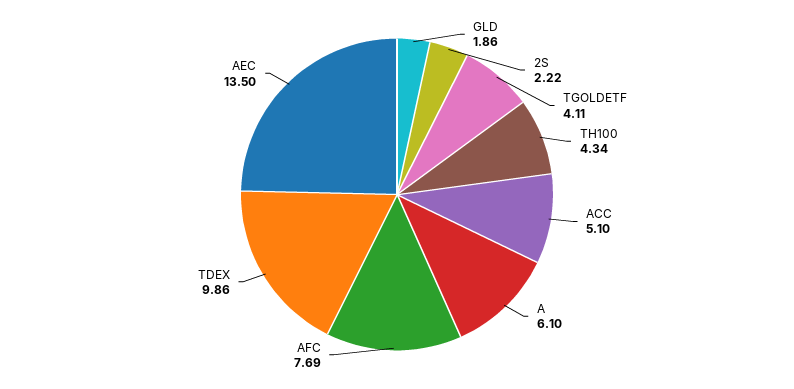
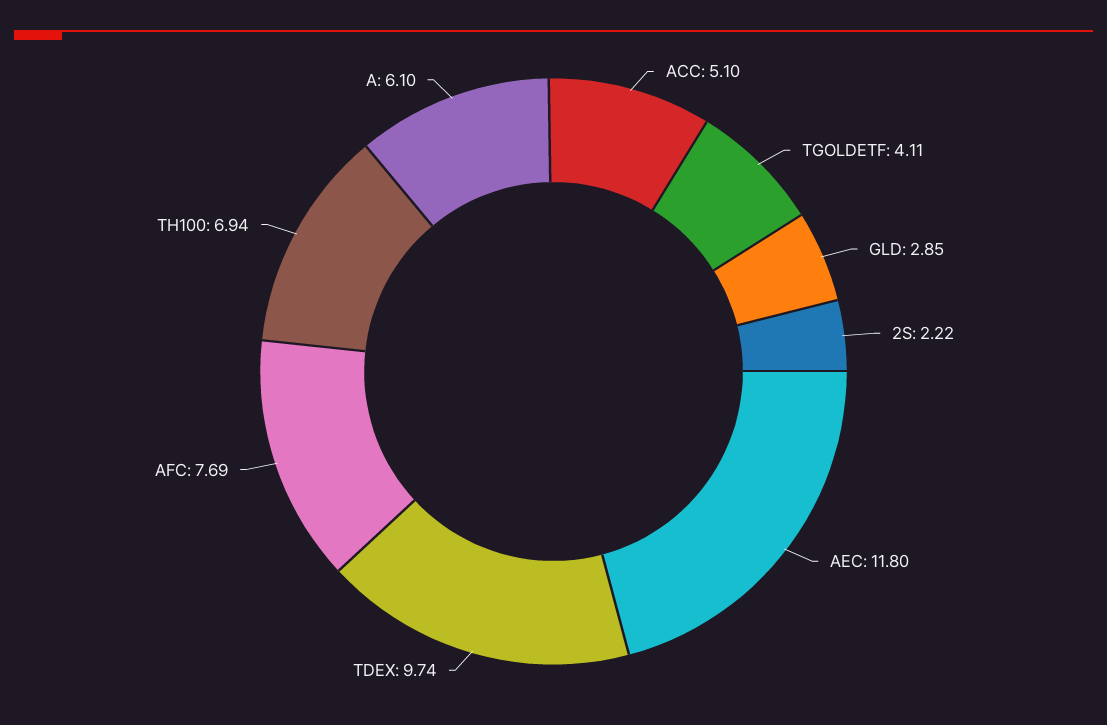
  {
-   "GLD": 1.86,
+   "GLD": 2.85,
    "2S": 2.22,
    "TGOLDETF": 4.11,
-   "TH100": 4.34,
+   "TH100": 6.94,
    "ACC": 5.1,
    "A": 6.1,
    "AFC": 7.69,
-   "TDEX": 9.86,
+   "TDEX": 9.74,
-   "AEC": 13.5
+   "AEC": 11.8
  }

